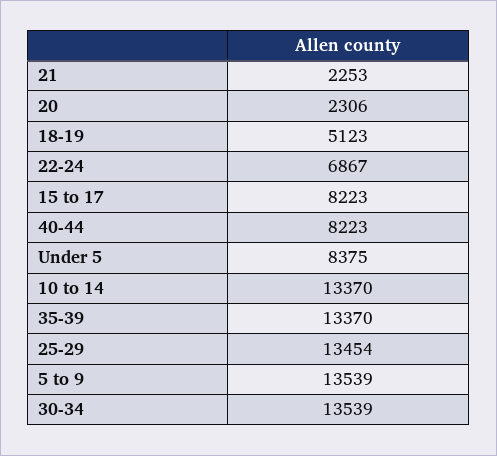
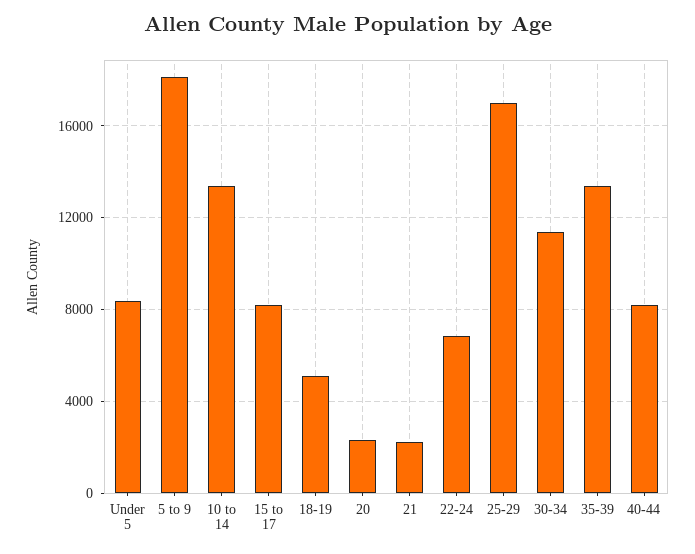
  {
    "21": 2253,
    "20": 2306,
    "18-19": 5123,
    "22-24": 6867,
    "15 to 17": 8223,
    "40-44": 8223,
    "Under 5": 8375,
    "10 to 14": 13370,
    "35-39": 13370,
-   "25-29": 13454,
+   "25-29": 17000,
-   "5 to 9": 13539,
+   "5 to 9": 18000,
-   "30-34": 13539
+   "30-34": 11500
  }

